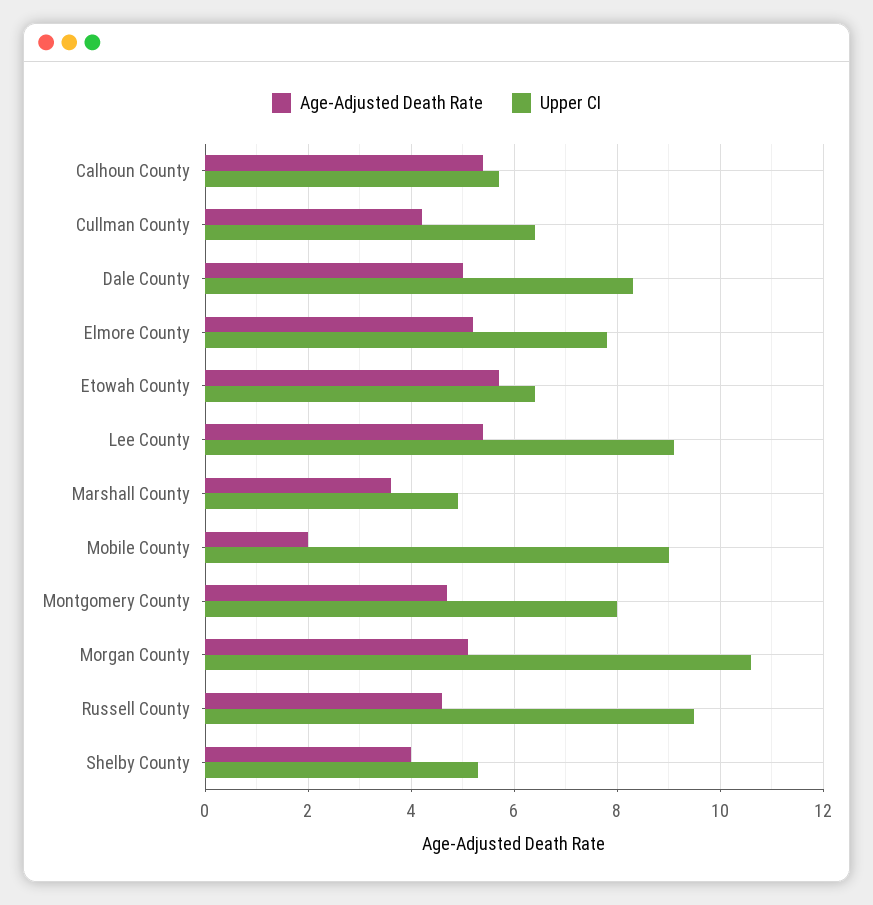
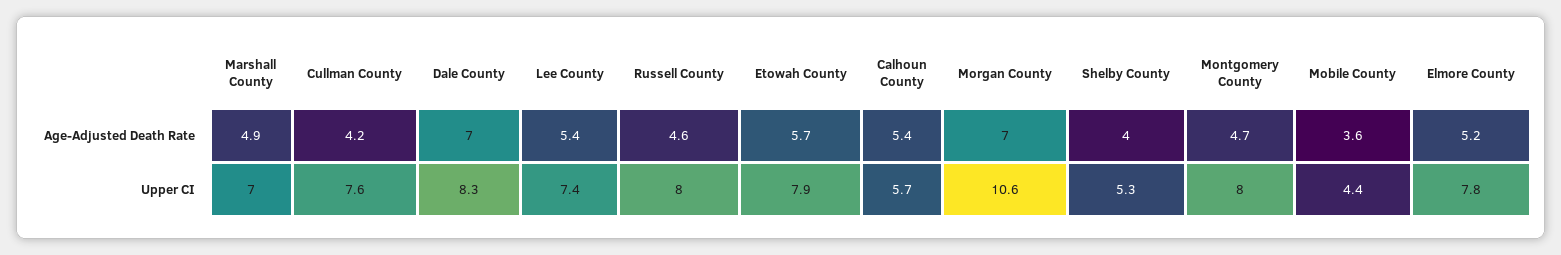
  {
    "Age-Adjusted Death Rate": {
      "Calhoun County": 5.4,
      "Cullman County": 4.2,
-     "Dale County": 5,
+     "Dale County": 7,
      "Elmore County": 5.2,
      "Etowah County": 5.7,
      "Lee County": 5.4,
-     "Marshall County": 3.5,
+     "Marshall County": 4.9,
-     "Mobile County": 2,
+     "Mobile County": 3.6,
      "Montgomery County": 4.7,
-     "Morgan County": 5,
+     "Morgan County": 7,
      "Russell County": 4.6,
      "Shelby County": 4
    },
    "Upper CI": {
      "Calhoun County": 5.7,
-     "Cullman County": 6.5,
+     "Cullman County": 7.6,
      "Dale County": 8.3,
      "Elmore County": 7.8,
-     "Etowah County": 6.5,
+     "Etowah County": 7.9,
-     "Lee County": 9,
+     "Lee County": 7.4,
-     "Marshall County": 5,
+     "Marshall County": 7,
-     "Mobile County": 9,
+     "Mobile County": 4.4,
      "Montgomery County": 8,
      "Morgan County": 10.6,
-     "Russell County": 9.5,
+     "Russell County": 8,
      "Shelby County": 5.3
    }
  }

